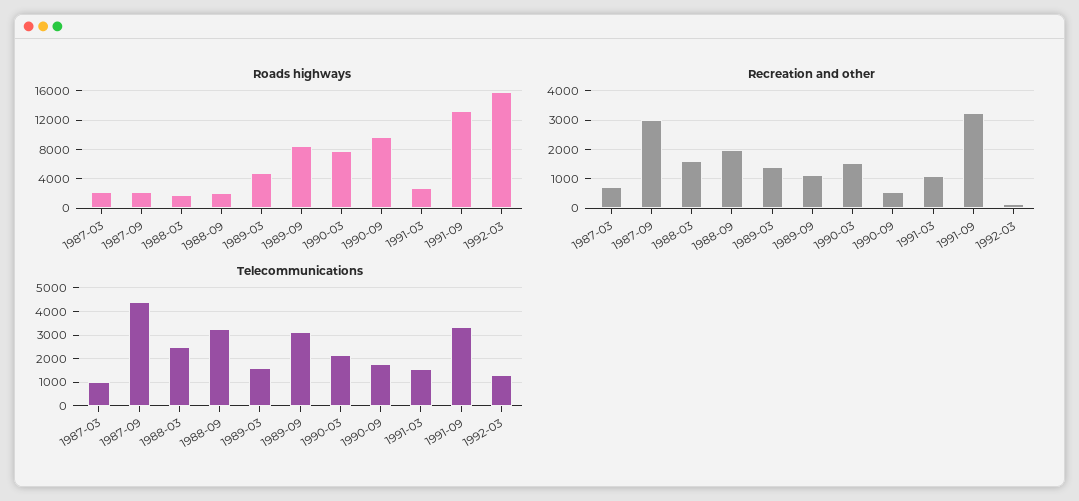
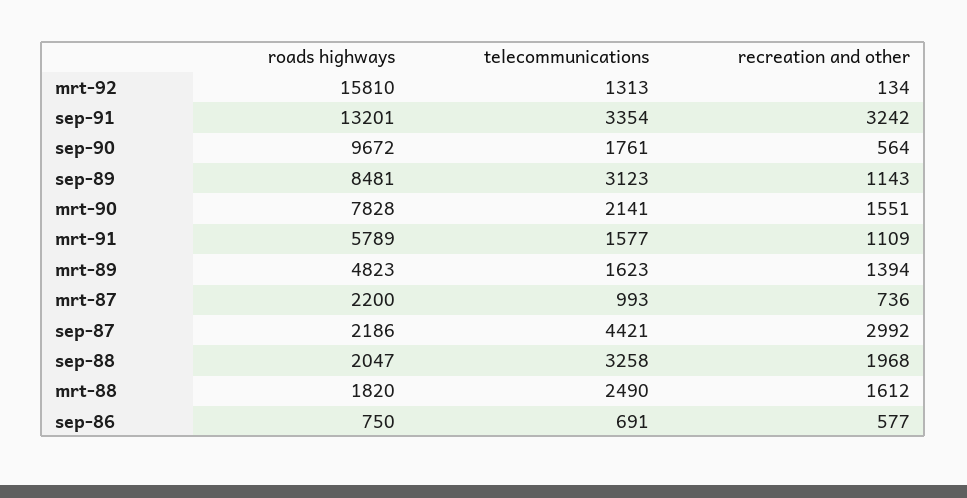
  {
    "Roads highways": {
      "1987-03": 2200,
      "1987-09": 2186,
      "1988-03": 1820,
      "1988-09": 2047,
      "1989-03": 4823,
      "1989-09": 8481,
      "1990-03": 7828,
      "1990-09": 9672,
-     "1991-03": 3000,
+     "1991-03": 5789,
      "1991-09": 13201,
-     "1992-03": 15810
+     "1992-03": 15810,
+     "sep-86": 750
    },
    "Recreation and other": {
      "1987-03": 736,
      "1987-09": 2992,
      "1988-03": 1612,
      "1988-09": 1968,
      "1989-03": 1394,
      "1989-09": 1143,
      "1990-03": 1551,
      "1990-09": 564,
      "1991-03": 1109,
      "1991-09": 3242,
-     "1992-03": 134
+     "1992-03": 134,
+     "sep-86": 577
    },
    "Telecommunications": {
      "1987-03": 993,
      "1987-09": 4421,
      "1988-03": 2490,
      "1988-09": 3258,
      "1989-03": 1623,
      "1989-09": 3123,
      "1990-03": 2141,
      "1990-09": 1761,
      "1991-03": 1577,
      "1991-09": 3354,
-     "1992-03": 1313
+     "1992-03": 1313,
+     "sep-86": 691
    }
  }

